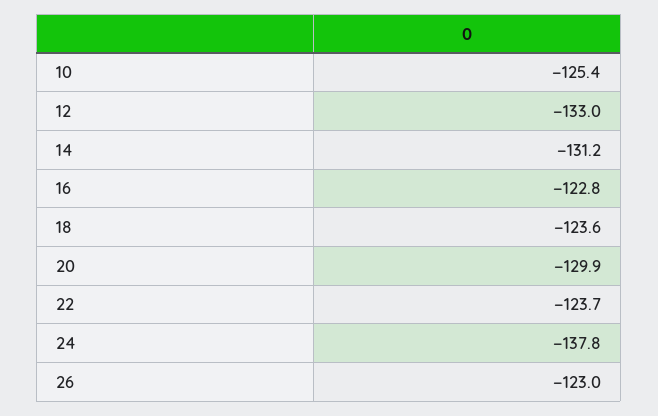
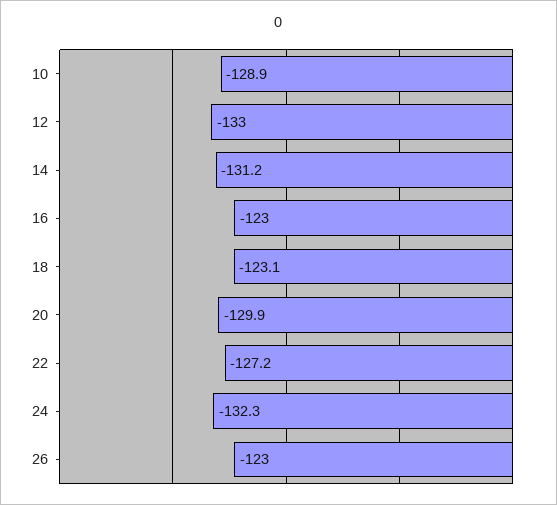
  {
-   "10": -125.4,
+   "10": -128.9,
    "12": -133,
    "14": -131.2,
-   "16": -122.8,
+   "16": -123,
-   "18": -123.6,
+   "18": -123.1,
    "20": -129.9,
-   "22": -123.7,
+   "22": -127.2,
-   "24": -137.8,
+   "24": -132.3,
    "26": -123
  }

